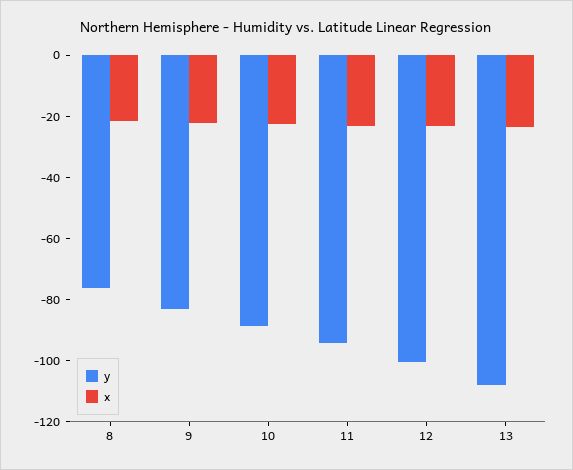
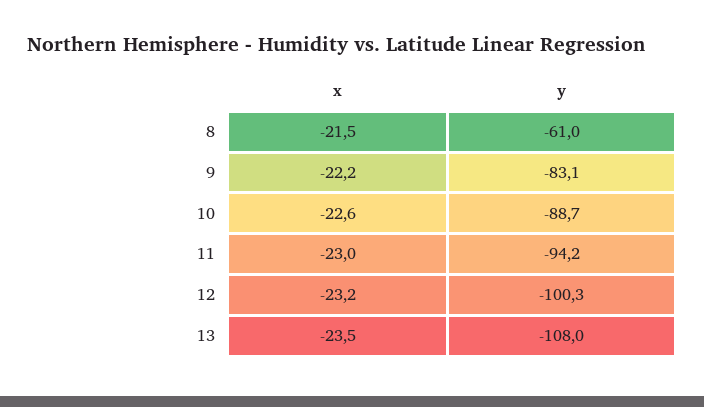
  {
    "y": {
-     "8": -75,
+     "8": -61,
      "9": -83.1,
      "10": -88.7,
      "11": -94.2,
      "12": -100.3,
      "13": -108
    },
    "x": {
      "8": -21.5,
      "9": -22.2,
      "10": -22.6,
      "11": -23,
      "12": -23.2,
      "13": -23.5
    }
  }

